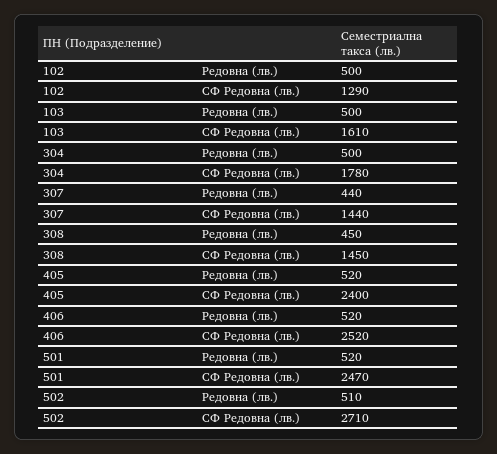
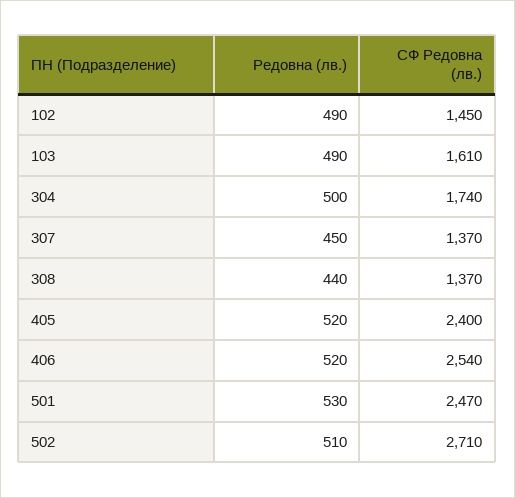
  {
    "102": {
-     "Редовна (лв.)": 500,
+     "Редовна (лв.)": 490,
-     "СФ Редовна (лв.)": 1290
+     "СФ Редовна (лв.)": 1450
    },
    "103": {
-     "Редовна (лв.)": 500,
+     "Редовна (лв.)": 490,
      "СФ Редовна (лв.)": 1610
    },
    "304": {
      "Редовна (лв.)": 500,
-     "СФ Редовна (лв.)": 1780
+     "СФ Редовна (лв.)": 1740
    },
    "307": {
-     "Редовна (лв.)": 440,
+     "Редовна (лв.)": 450,
-     "СФ Редовна (лв.)": 1440
+     "СФ Редовна (лв.)": 1370
    },
    "308": {
-     "Редовна (лв.)": 450,
+     "Редовна (лв.)": 440,
-     "СФ Редовна (лв.)": 1450
+     "СФ Редовна (лв.)": 1370
    },
    "405": {
      "Редовна (лв.)": 520,
      "СФ Редовна (лв.)": 2400
    },
    "406": {
      "Редовна (лв.)": 520,
-     "СФ Редовна (лв.)": 2520
+     "СФ Редовна (лв.)": 2540
    },
    "501": {
-     "Редовна (лв.)": 520,
+     "Редовна (лв.)": 530,
      "СФ Редовна (лв.)": 2470
    },
    "502": {
      "Редовна (лв.)": 510,
      "СФ Редовна (лв.)": 2710
    }
  }

